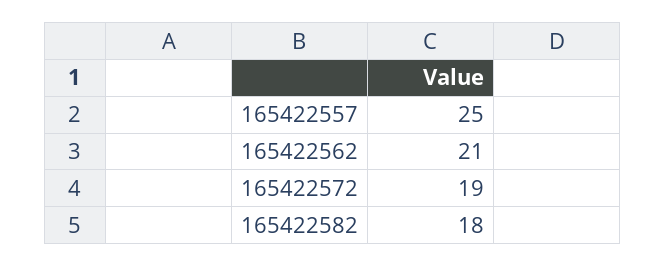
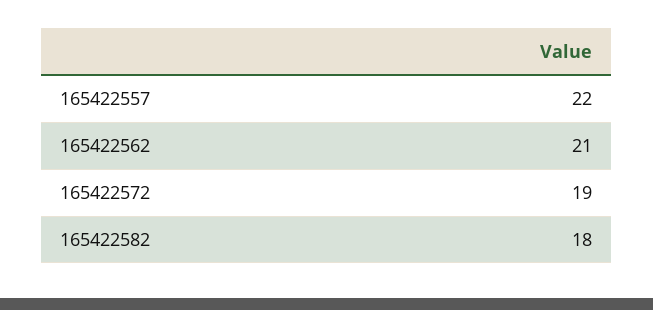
  {
-   "165422557": 25,
+   "165422557": 22,
    "165422562": 21,
    "165422572": 19,
    "165422582": 18
  }

